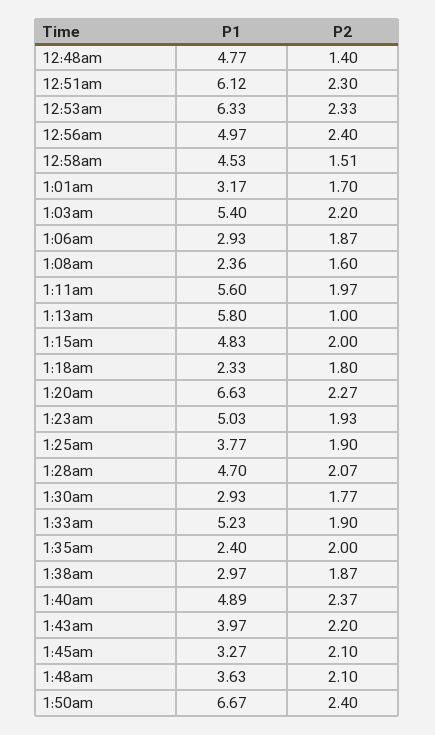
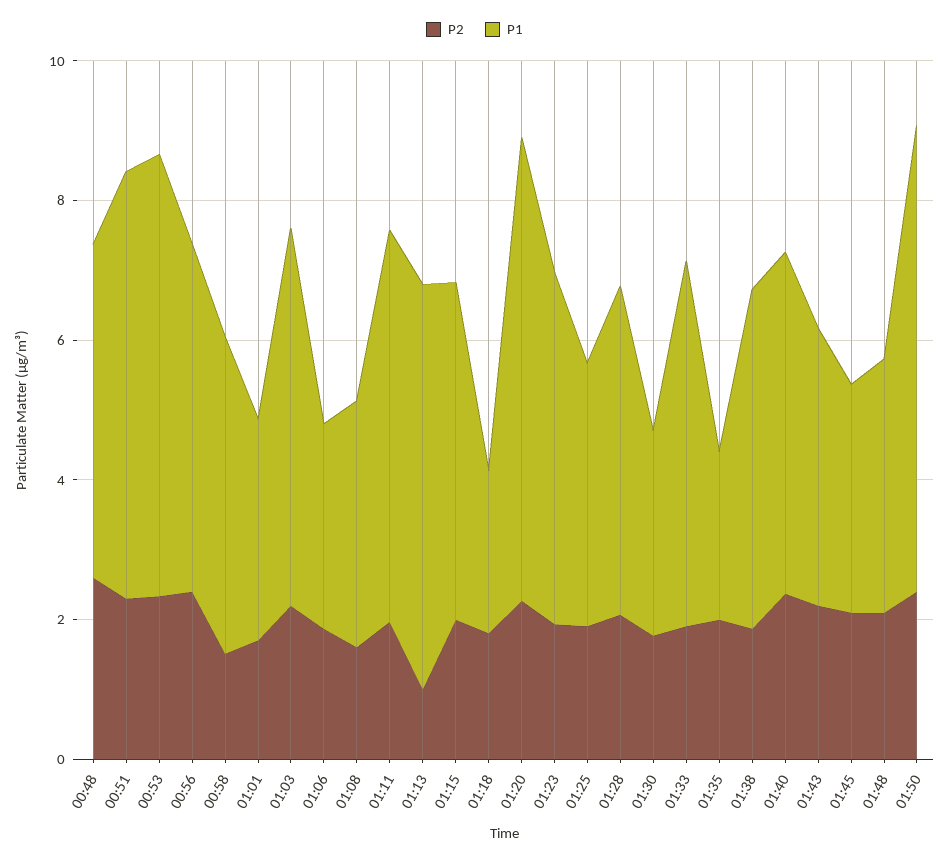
  {
    "P1": {
      "12:48am": 4.77,
      "12:51am": 6.12,
      "12:53am": 6.33,
      "12:56am": 4.97,
      "12:58am": 4.53,
      "1:01am": 3.17,
      "1:03am": 5.4,
      "1:06am": 2.93,
-     "1:08am": 2.36,
+     "1:08am": 3.5,
      "1:11am": 5.6,
      "1:13am": 5.8,
      "1:15am": 4.83,
      "1:18am": 2.33,
      "1:20am": 6.63,
      "1:23am": 5.03,
      "1:25am": 3.77,
      "1:28am": 4.7,
      "1:30am": 2.93,
      "1:33am": 5.23,
      "1:35am": 2.4,
-     "1:38am": 2.97,
+     "1:38am": 5,
      "1:40am": 4.89,
      "1:43am": 3.97,
      "1:45am": 3.27,
      "1:48am": 3.63,
      "1:50am": 6.67
    },
    "P2": {
-     "12:48am": 1.4,
+     "12:48am": 2.5,
      "12:51am": 2.3,
      "12:53am": 2.33,
      "12:56am": 2.4,
      "12:58am": 1.51,
      "1:01am": 1.7,
      "1:03am": 2.2,
      "1:06am": 1.87,
      "1:08am": 1.6,
      "1:11am": 1.97,
      "1:13am": 1,
      "1:15am": 2,
      "1:18am": 1.8,
      "1:20am": 2.27,
      "1:23am": 1.93,
      "1:25am": 1.9,
      "1:28am": 2.07,
      "1:30am": 1.77,
      "1:33am": 1.9,
      "1:35am": 2,
      "1:38am": 1.87,
      "1:40am": 2.37,
      "1:43am": 2.2,
      "1:45am": 2.1,
      "1:48am": 2.1,
      "1:50am": 2.4
    }
  }

